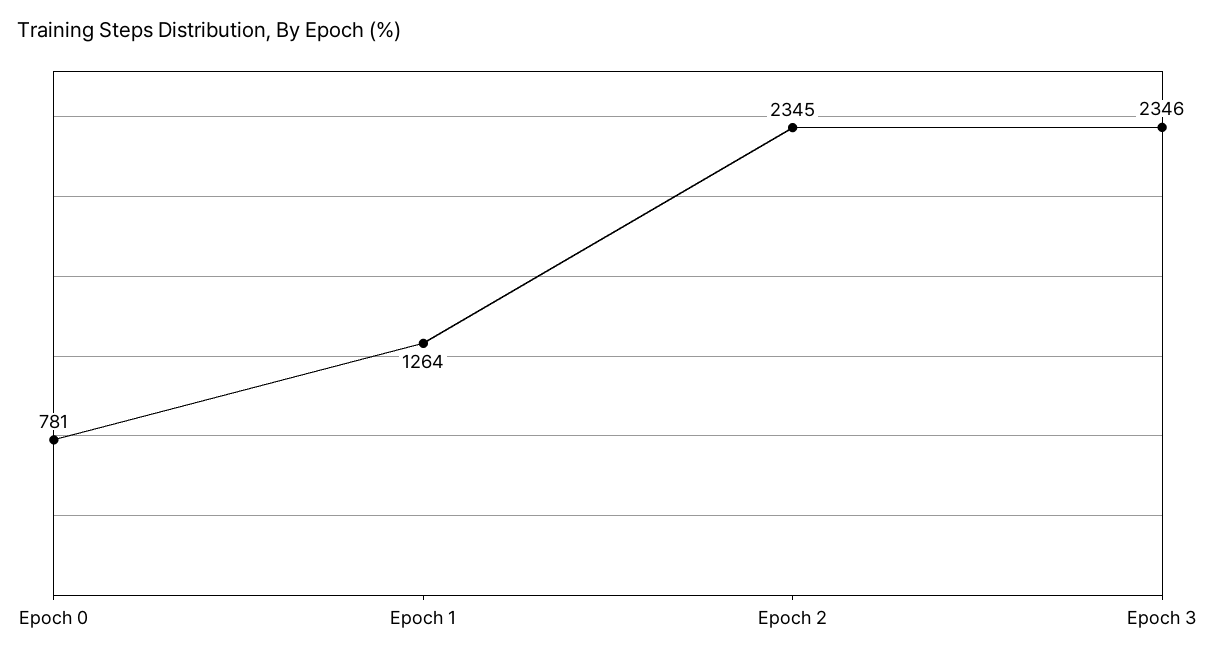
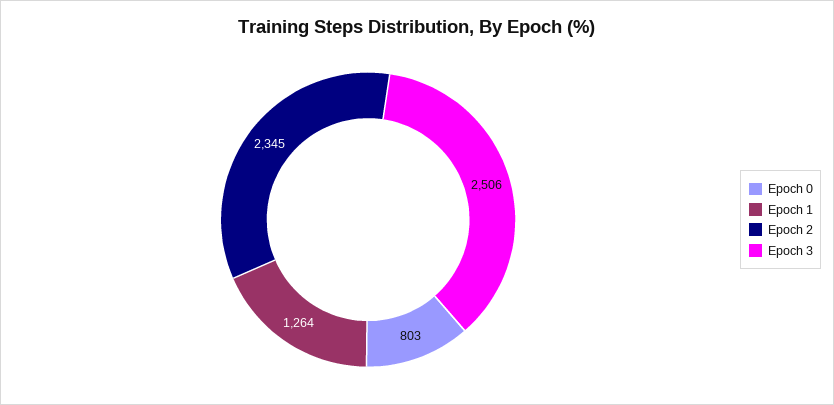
  {
-   "Epoch 0": 781,
+   "Epoch 0": 803,
    "Epoch 1": 1264,
    "Epoch 2": 2345,
-   "Epoch 3": 2346
+   "Epoch 3": 2506
  }

